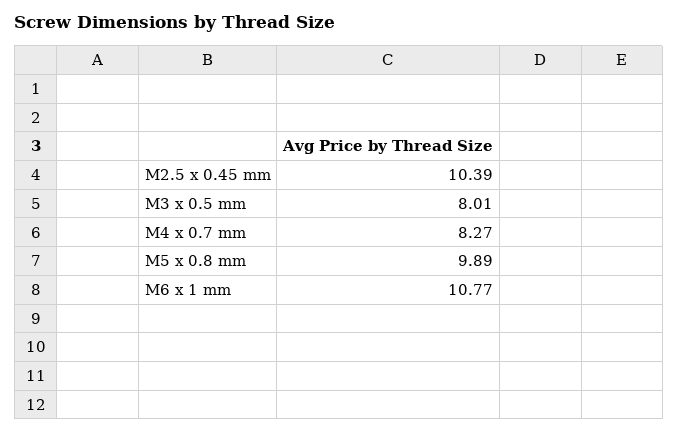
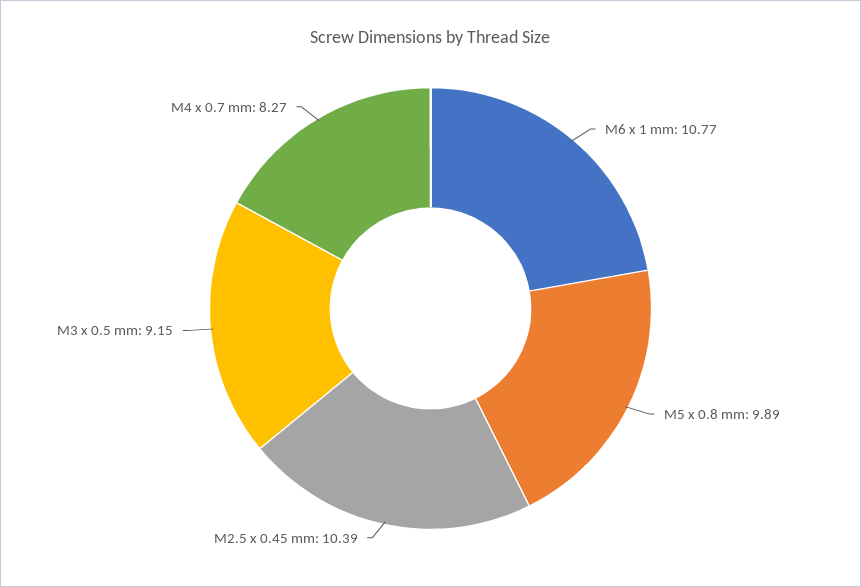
  {
    "M2.5 x 0.45 mm": 10.39,
-   "M3 x 0.5 mm": 8.01,
+   "M3 x 0.5 mm": 9.15,
    "M4 x 0.7 mm": 8.27,
    "M5 x 0.8 mm": 9.89,
    "M6 x 1 mm": 10.77
  }

